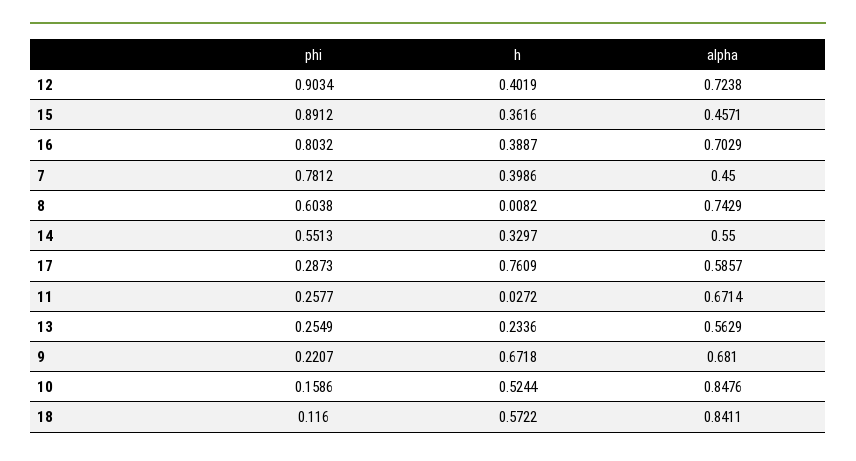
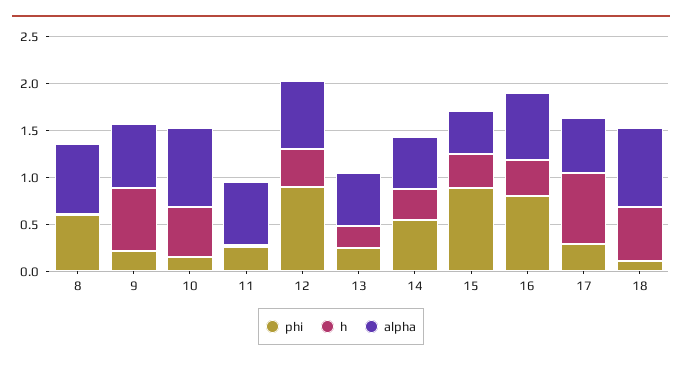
  {
    "phi": {
      "12": 0.9034,
      "15": 0.8912,
      "16": 0.8032,
-     "7": 0.7812,
      "8": 0.6038,
      "14": 0.5513,
      "17": 0.2873,
      "11": 0.2577,
      "13": 0.2549,
      "9": 0.2207,
      "10": 0.1586,
      "18": 0.116
    },
    "h": {
      "12": 0.4019,
      "15": 0.3616,
      "16": 0.3887,
-     "7": 0.3986,
      "8": 0.0082,
      "14": 0.3297,
      "17": 0.7609,
      "11": 0.0272,
      "13": 0.2336,
      "9": 0.6718,
      "10": 0.5244,
      "18": 0.5722
    },
    "alpha": {
      "12": 0.7238,
      "15": 0.4571,
      "16": 0.7029,
-     "7": 0.45,
      "8": 0.7429,
      "14": 0.55,
      "17": 0.5857,
      "11": 0.6714,
      "13": 0.5629,
      "9": 0.681,
      "10": 0.8476,
      "18": 0.8411
    }
  }

